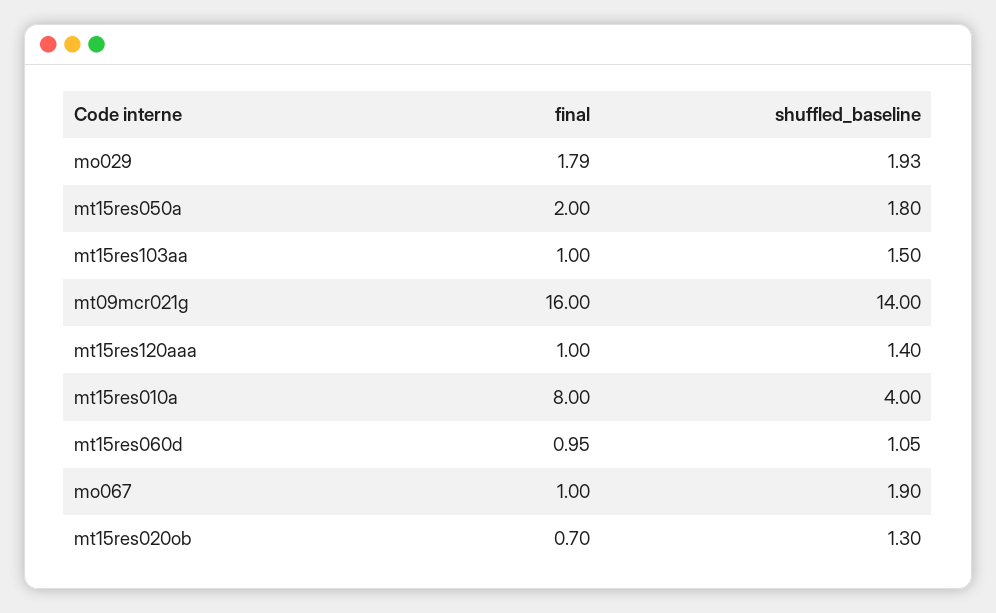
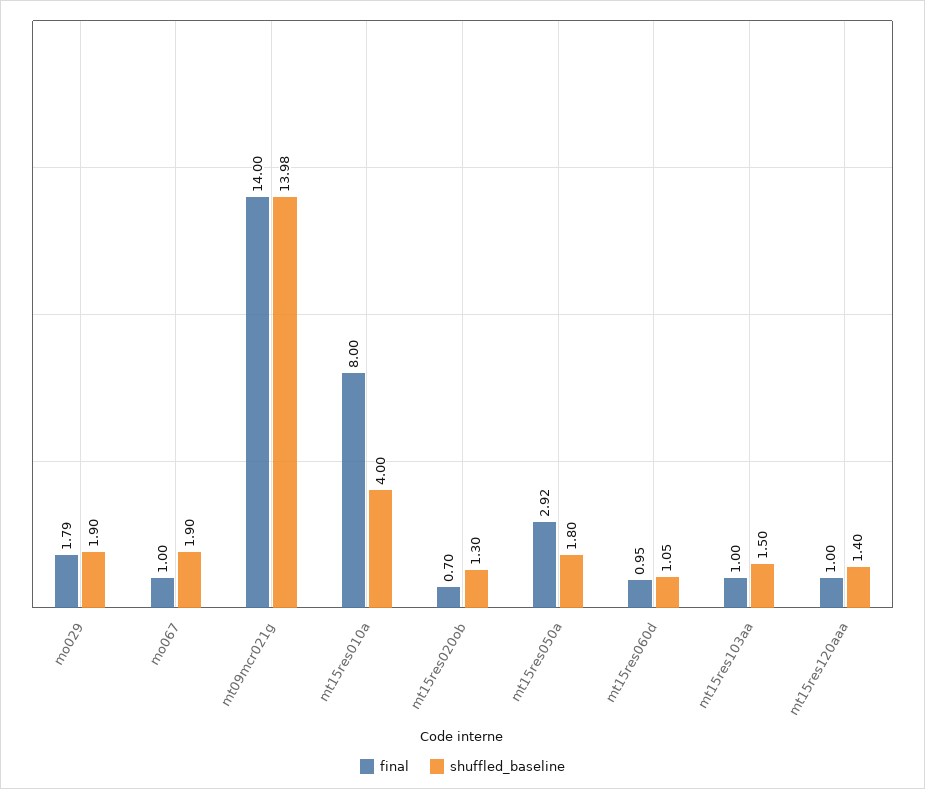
  {
    "final": {
      "mo029": 1.79,
-     "mt15res050a": 2,
+     "mt15res050a": 2.92,
      "mt15res103aa": 1,
-     "mt09mcr021g": 16,
+     "mt09mcr021g": 14,
      "mt15res120aaa": 1,
      "mt15res010a": 8,
      "mt15res060d": 0.95,
      "mo067": 1,
      "mt15res020ob": 0.7
    },
    "shuffled_baseline": {
-     "mo029": 1.93,
+     "mo029": 1.9,
      "mt15res050a": 1.8,
      "mt15res103aa": 1.5,
-     "mt09mcr021g": 14,
+     "mt09mcr021g": 13.98,
      "mt15res120aaa": 1.4,
      "mt15res010a": 4,
      "mt15res060d": 1.05,
      "mo067": 1.9,
      "mt15res020ob": 1.3
    }
  }

